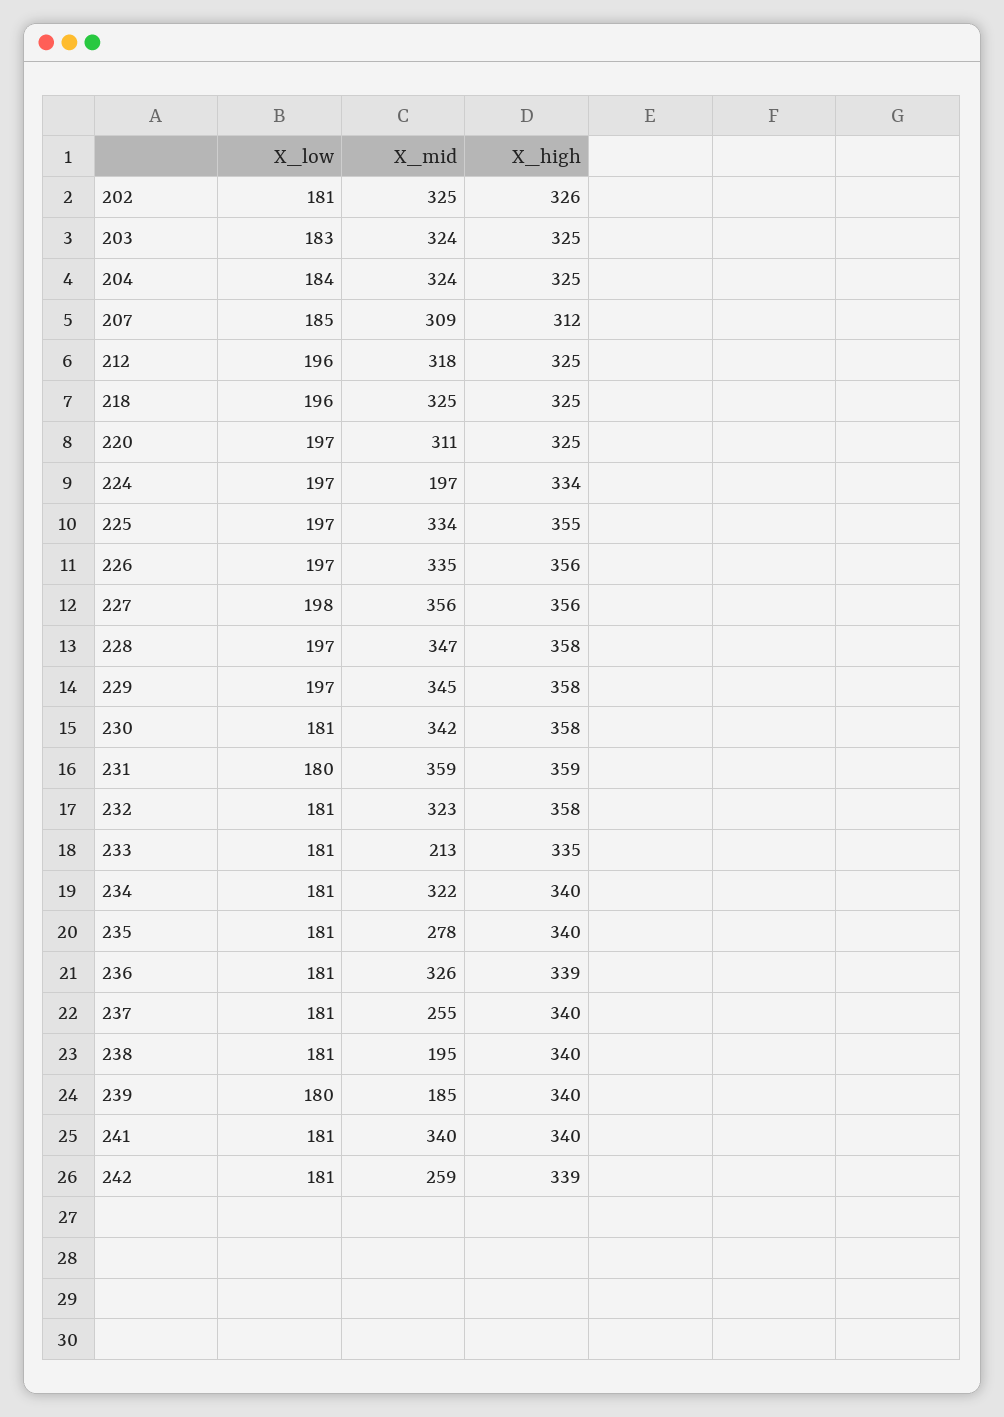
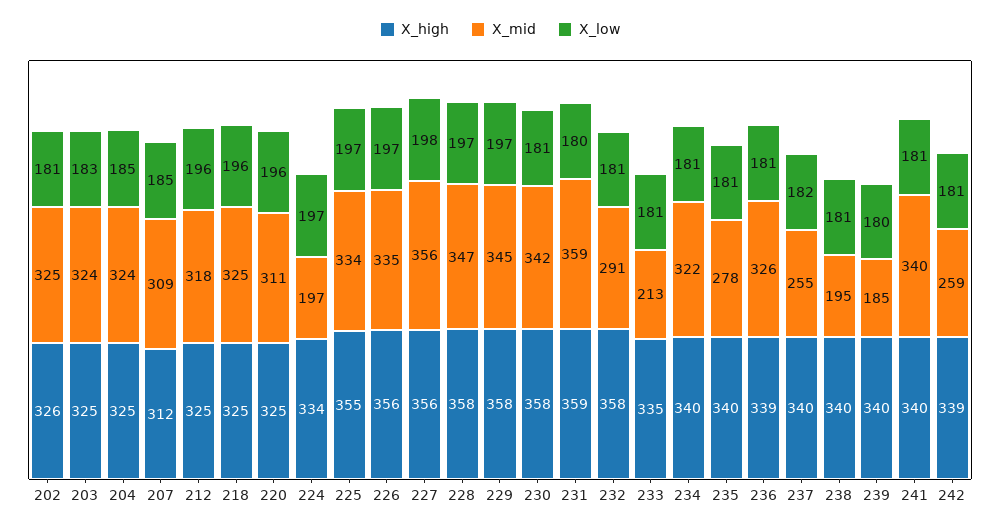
  {
    "X_low": {
      "202": 181,
      "203": 183,
-     "204": 184,
+     "204": 185,
      "207": 185,
      "212": 196,
      "218": 196,
-     "220": 197,
+     "220": 196,
      "224": 197,
      "225": 197,
      "226": 197,
      "227": 198,
      "228": 197,
      "229": 197,
      "230": 181,
      "231": 180,
      "232": 181,
      "233": 181,
      "234": 181,
      "235": 181,
      "236": 181,
-     "237": 181,
+     "237": 182,
      "238": 181,
      "239": 180,
      "241": 181,
      "242": 181
    },
    "X_mid": {
      "202": 325,
      "203": 324,
      "204": 324,
      "207": 309,
      "212": 318,
      "218": 325,
      "220": 311,
      "224": 197,
      "225": 334,
      "226": 335,
      "227": 356,
      "228": 347,
      "229": 345,
      "230": 342,
      "231": 359,
-     "232": 323,
+     "232": 291,
      "233": 213,
      "234": 322,
      "235": 278,
      "236": 326,
      "237": 255,
      "238": 195,
      "239": 185,
      "241": 340,
      "242": 259
    },
    "X_high": {
      "202": 326,
      "203": 325,
      "204": 325,
      "207": 312,
      "212": 325,
      "218": 325,
      "220": 325,
      "224": 334,
      "225": 355,
      "226": 356,
      "227": 356,
      "228": 358,
      "229": 358,
      "230": 358,
      "231": 359,
      "232": 358,
      "233": 335,
      "234": 340,
      "235": 340,
      "236": 339,
      "237": 340,
      "238": 340,
      "239": 340,
      "241": 340,
      "242": 339
    }
  }

